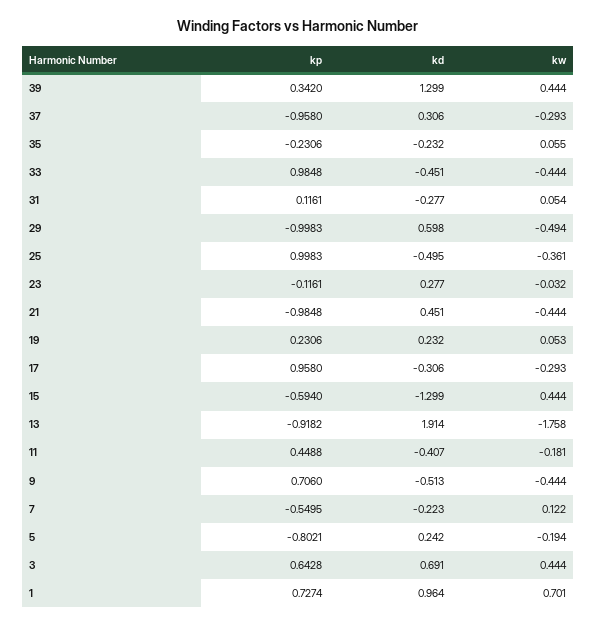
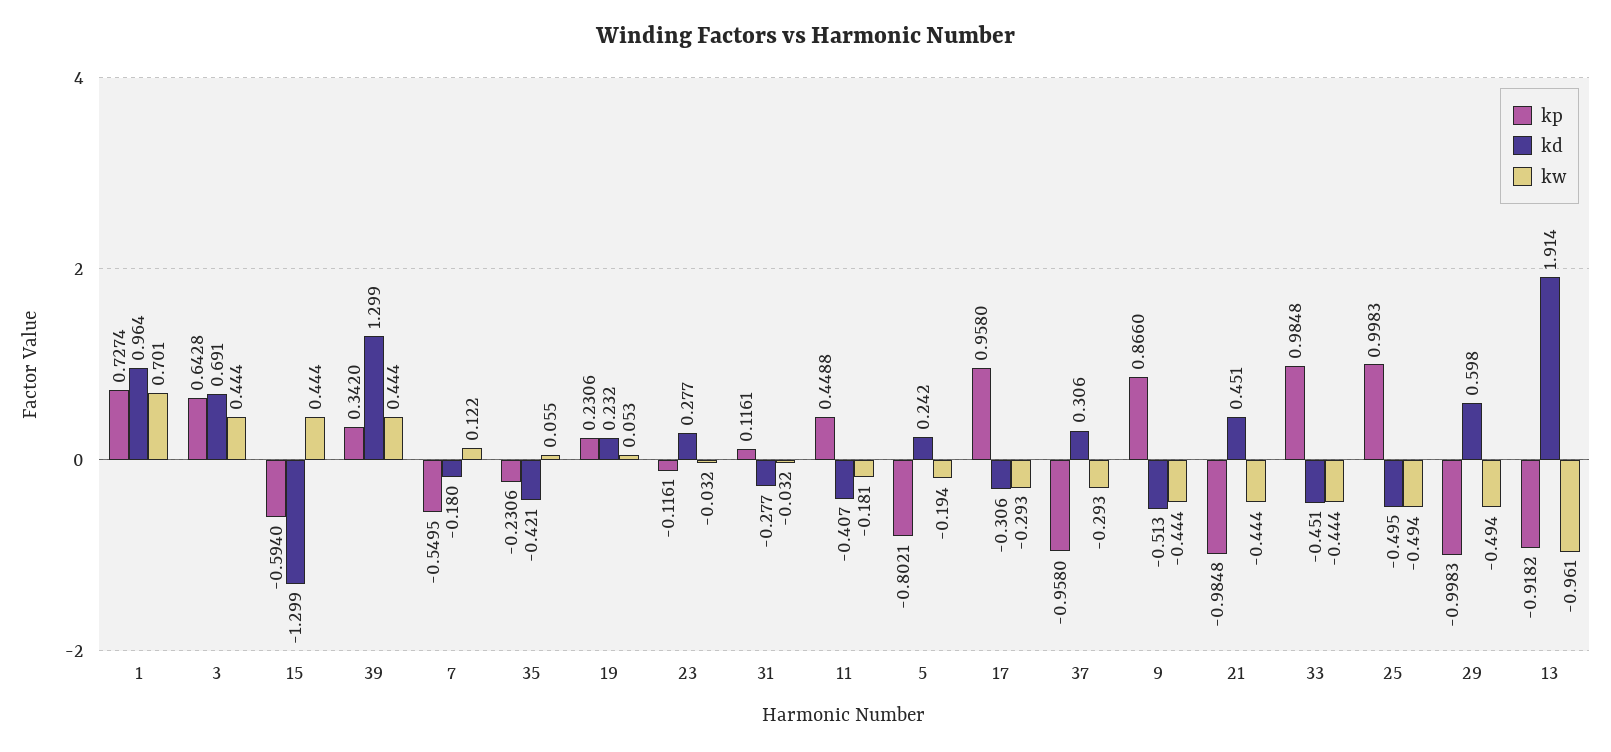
  {
    "kp": {
      "39": 0.342,
      "37": -0.958,
      "35": -0.2306,
      "33": 0.9848,
      "31": 0.1161,
      "29": -0.9983,
      "25": 0.9983,
      "23": -0.1161,
      "21": -0.9848,
      "19": 0.2306,
      "17": 0.958,
      "15": -0.594,
      "13": -0.9182,
      "11": 0.4488,
-     "9": 0.706,
+     "9": 0.866,
      "7": -0.5495,
      "5": -0.8021,
      "3": 0.6428,
      "1": 0.7274
    },
    "kd": {
      "39": 1.299,
      "37": 0.306,
-     "35": -0.232,
+     "35": -0.421,
      "33": -0.451,
      "31": -0.277,
      "29": 0.598,
      "25": -0.495,
      "23": 0.277,
      "21": 0.451,
      "19": 0.232,
      "17": -0.306,
      "15": -1.299,
      "13": 1.914,
      "11": -0.407,
      "9": -0.513,
-     "7": -0.223,
+     "7": -0.18,
      "5": 0.242,
      "3": 0.691,
      "1": 0.964
    },
    "kw": {
      "39": 0.444,
      "37": -0.293,
      "35": 0.055,
      "33": -0.444,
-     "31": 0.054,
+     "31": -0.032,
      "29": -0.494,
-     "25": -0.361,
+     "25": -0.494,
      "23": -0.032,
      "21": -0.444,
      "19": 0.053,
      "17": -0.293,
      "15": 0.444,
-     "13": -1.758,
+     "13": -0.961,
      "11": -0.181,
      "9": -0.444,
      "7": 0.122,
      "5": -0.194,
      "3": 0.444,
      "1": 0.701
    }
  }

